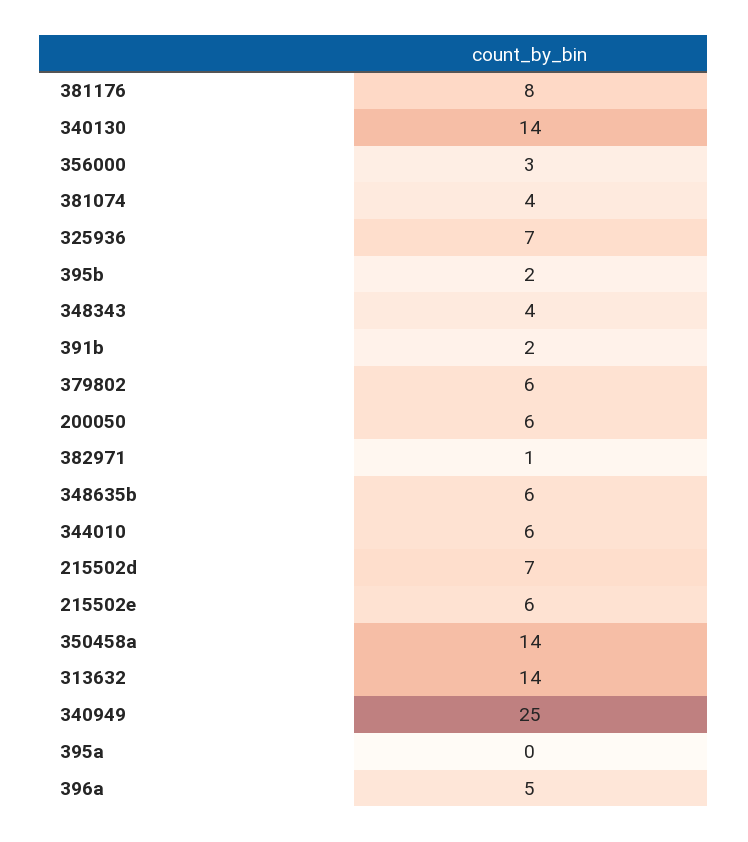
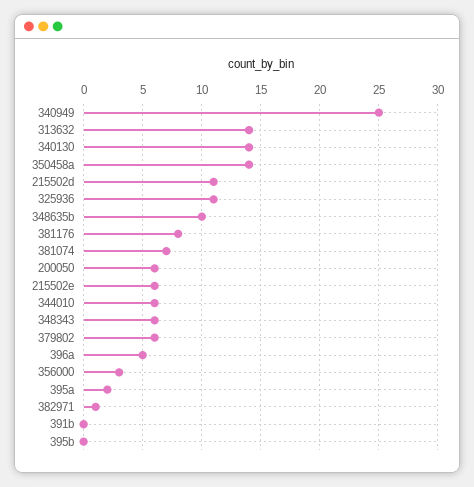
  {
    "381176": 8,
    "340130": 14,
    "356000": 3,
-   "381074": 4,
+   "381074": 7,
-   "325936": 7,
+   "325936": 11,
-   "395b": 2,
+   "395b": 0,
-   "348343": 4,
+   "348343": 6,
-   "391b": 2,
+   "391b": 0,
    "379802": 6,
    "200050": 6,
    "382971": 1,
-   "348635b": 6,
+   "348635b": 10,
    "344010": 6,
-   "215502d": 7,
+   "215502d": 11,
    "215502e": 6,
    "350458a": 14,
    "313632": 14,
    "340949": 25,
-   "395a": 0,
+   "395a": 2,
    "396a": 5
  }

